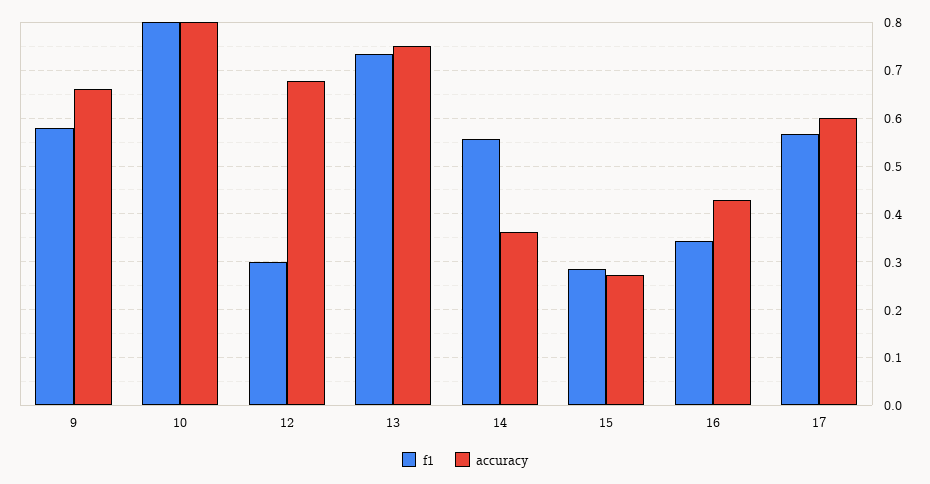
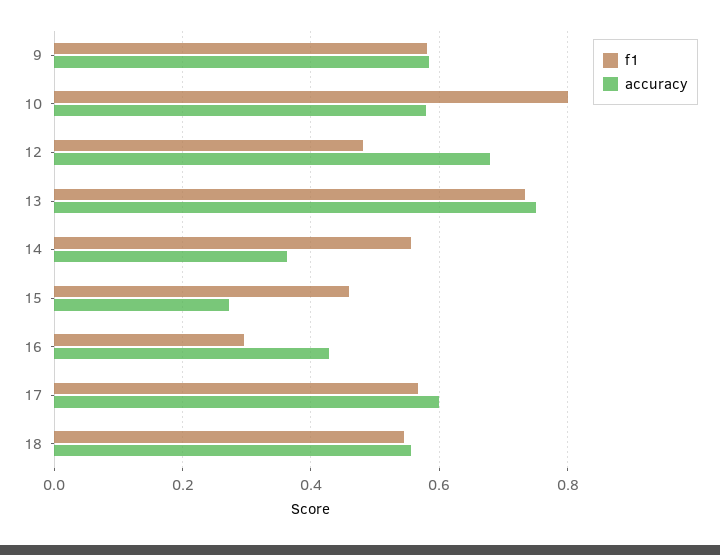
  {
    "f1": {
      "9": 0.58,
      "10": 0.8,
-     "12": 0.3,
+     "12": 0.48,
      "13": 0.74,
      "14": 0.56,
-     "15": 0.28,
+     "15": 0.46,
-     "16": 0.34,
+     "16": 0.3,
-     "17": 0.56
+     "17": 0.56,
+     "18": 0.54
    },
    "accuracy": {
-     "9": 0.66,
+     "9": 0.58,
-     "10": 0.8,
+     "10": 0.58,
      "12": 0.68,
      "13": 0.76,
      "14": 0.36,
      "15": 0.28,
      "16": 0.42,
-     "17": 0.6
+     "17": 0.6,
+     "18": 0.56
    }
  }

